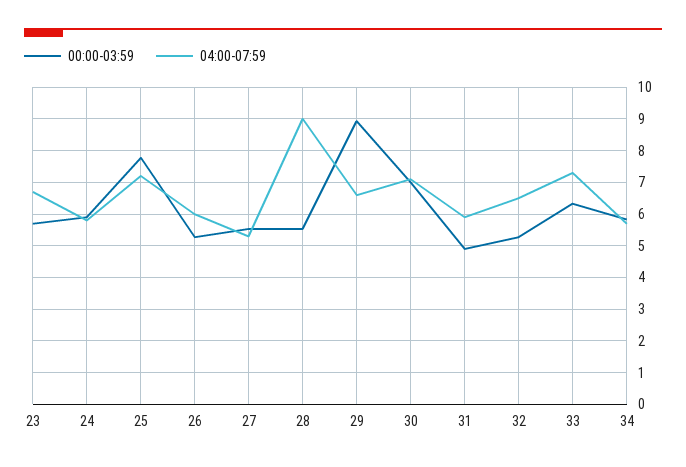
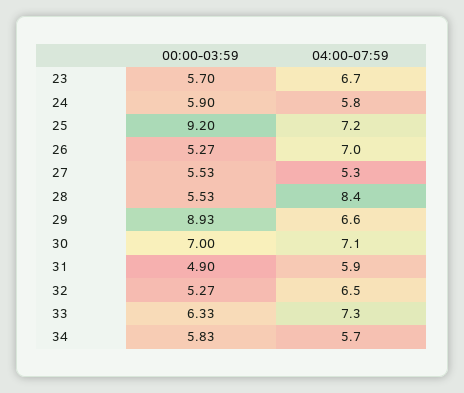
  {
    "00:00-03:59": {
      "23": 5.7,
      "24": 5.9,
-     "25": 7.8,
+     "25": 9.2,
      "26": 5.27,
      "27": 5.53,
      "28": 5.53,
      "29": 8.93,
      "30": 7,
      "31": 4.9,
      "32": 5.27,
      "33": 6.33,
      "34": 5.83
    },
    "04:00-07:59": {
      "23": 6.7,
      "24": 5.8,
      "25": 7.2,
-     "26": 6,
+     "26": 7,
      "27": 5.3,
-     "28": 9,
+     "28": 8.4,
      "29": 6.6,
      "30": 7.1,
      "31": 5.9,
      "32": 6.5,
      "33": 7.3,
      "34": 5.7
    }
  }

